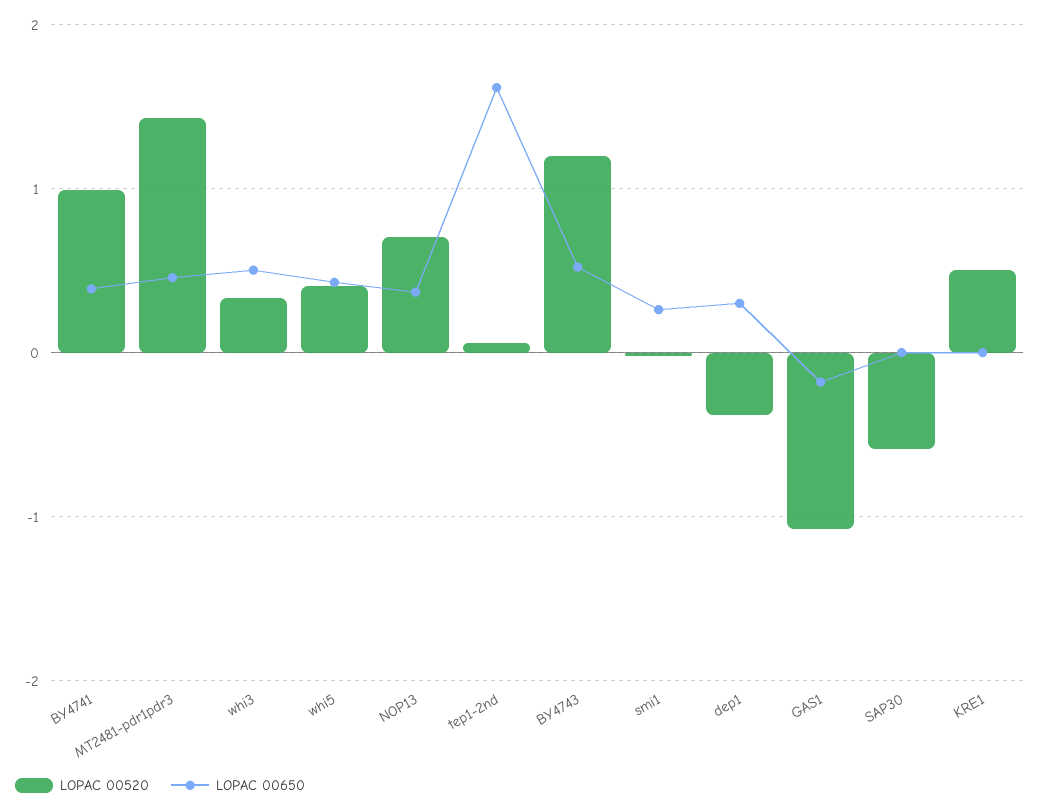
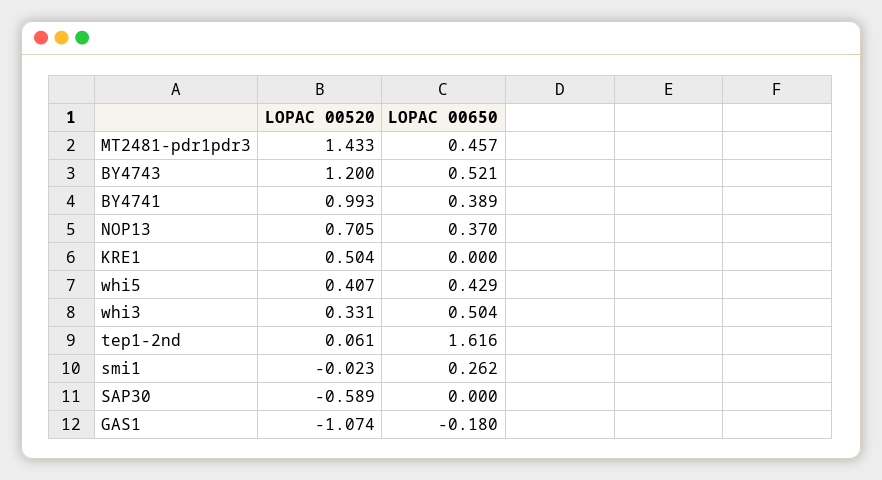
  {
    "LOPAC 00520": {
      "BY4741": 0.993,
      "MT2481-pdr1pdr3": 1.433,
      "whi3": 0.331,
      "whi5": 0.407,
      "NOP13": 0.705,
      "tep1-2nd": 0.061,
      "BY4743": 1.2,
      "smi1": -0.023,
-     "dep1": -0.4,
      "GAS1": -1.074,
      "SAP30": -0.589,
      "KRE1": 0.504
    },
    "LOPAC 00650": {
      "BY4741": 0.389,
      "MT2481-pdr1pdr3": 0.457,
      "whi3": 0.504,
      "whi5": 0.429,
      "NOP13": 0.37,
      "tep1-2nd": 1.616,
      "BY4743": 0.521,
      "smi1": 0.262,
-     "dep1": 0.3,
      "GAS1": -0.18,
      "SAP30": 0,
      "KRE1": 0
    }
  }

